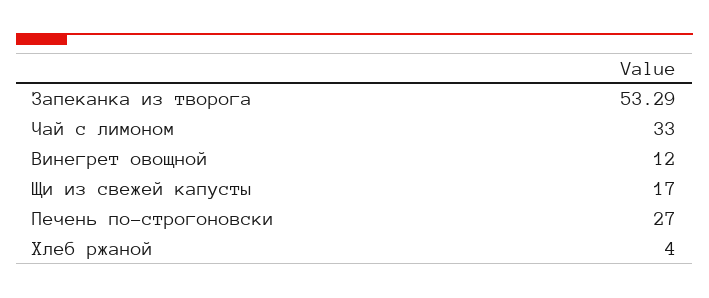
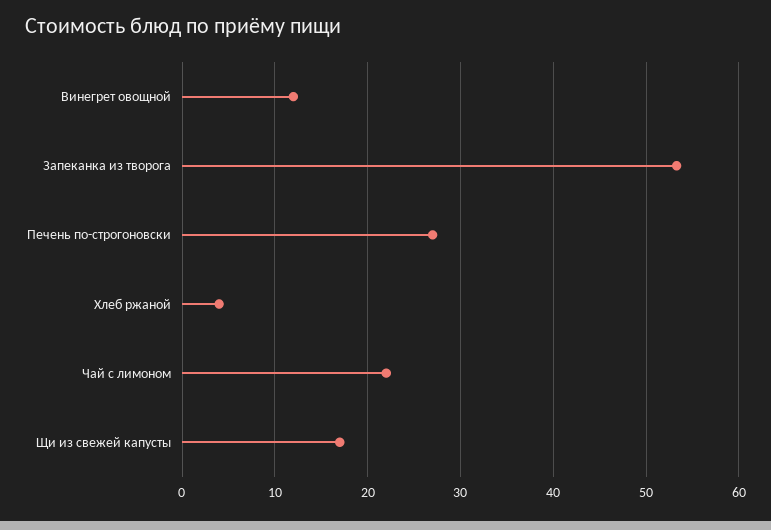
  {
    "Запеканка из творога": 53.29,
-   "Чай с лимоном": 33,
+   "Чай с лимоном": 22,
    "Винегрет овощной": 12,
    "Щи из свежей капусты": 17,
    "Печень по-строгоновски": 27,
    "Хлеб ржаной": 4
  }

